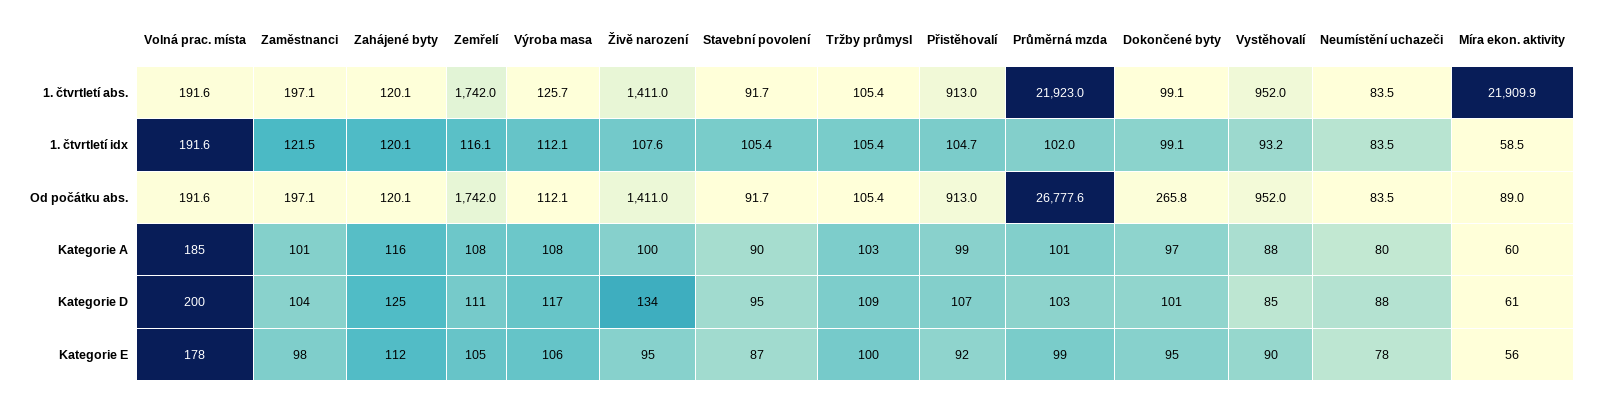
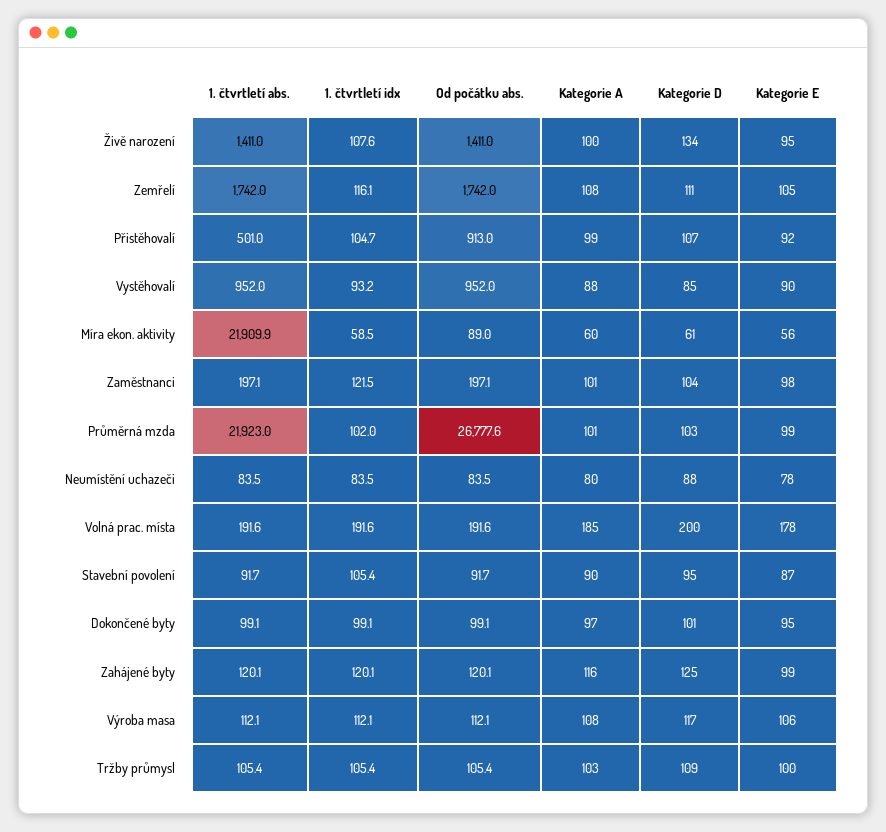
  {
    "Volná prac. místa": {
      "1. čtvrtletí abs.": 191.6,
      "1. čtvrtletí idx": 191.6,
      "Od počátku abs.": 191.6,
      "Kategorie A": 185,
      "Kategorie D": 200,
      "Kategorie E": 178
    },
    "Zaměstnanci": {
      "1. čtvrtletí abs.": 197.1,
      "1. čtvrtletí idx": 121.5,
      "Od počátku abs.": 197.1,
      "Kategorie A": 101,
      "Kategorie D": 104,
      "Kategorie E": 98
    },
    "Zahájené byty": {
      "1. čtvrtletí abs.": 120.1,
      "1. čtvrtletí idx": 120.1,
      "Od počátku abs.": 120.1,
      "Kategorie A": 116,
      "Kategorie D": 125,
-     "Kategorie E": 112
+     "Kategorie E": 99
    },
    "Zemřelí": {
      "1. čtvrtletí abs.": 1742,
      "1. čtvrtletí idx": 116.1,
      "Od počátku abs.": 1742,
      "Kategorie A": 108,
      "Kategorie D": 111,
      "Kategorie E": 105
    },
    "Výroba masa": {
-     "1. čtvrtletí abs.": 125.7,
+     "1. čtvrtletí abs.": 112.1,
      "1. čtvrtletí idx": 112.1,
      "Od počátku abs.": 112.1,
      "Kategorie A": 108,
      "Kategorie D": 117,
      "Kategorie E": 106
    },
    "Živě narození": {
      "1. čtvrtletí abs.": 1411,
      "1. čtvrtletí idx": 107.6,
      "Od počátku abs.": 1411,
      "Kategorie A": 100,
      "Kategorie D": 134,
      "Kategorie E": 95
    },
    "Stavební povolení": {
      "1. čtvrtletí abs.": 91.7,
      "1. čtvrtletí idx": 105.4,
      "Od počátku abs.": 91.7,
      "Kategorie A": 90,
      "Kategorie D": 95,
      "Kategorie E": 87
    },
    "Tržby průmysl": {
      "1. čtvrtletí abs.": 105.4,
      "1. čtvrtletí idx": 105.4,
      "Od počátku abs.": 105.4,
      "Kategorie A": 103,
      "Kategorie D": 109,
      "Kategorie E": 100
    },
    "Přistěhovalí": {
-     "1. čtvrtletí abs.": 913,
+     "1. čtvrtletí abs.": 501,
      "1. čtvrtletí idx": 104.7,
      "Od počátku abs.": 913,
      "Kategorie A": 99,
      "Kategorie D": 107,
      "Kategorie E": 92
    },
    "Průměrná mzda": {
      "1. čtvrtletí abs.": 21923,
      "1. čtvrtletí idx": 102,
      "Od počátku abs.": 26777.6,
      "Kategorie A": 101,
      "Kategorie D": 103,
      "Kategorie E": 99
    },
    "Dokončené byty": {
      "1. čtvrtletí abs.": 99.1,
      "1. čtvrtletí idx": 99.1,
-     "Od počátku abs.": 265.8,
+     "Od počátku abs.": 99.1,
      "Kategorie A": 97,
      "Kategorie D": 101,
      "Kategorie E": 95
    },
    "Vystěhovalí": {
      "1. čtvrtletí abs.": 952,
      "1. čtvrtletí idx": 93.2,
      "Od počátku abs.": 952,
      "Kategorie A": 88,
      "Kategorie D": 85,
      "Kategorie E": 90
    },
    "Neumístění uchazeči": {
      "1. čtvrtletí abs.": 83.5,
      "1. čtvrtletí idx": 83.5,
      "Od počátku abs.": 83.5,
      "Kategorie A": 80,
      "Kategorie D": 88,
      "Kategorie E": 78
    },
    "Míra ekon. aktivity": {
      "1. čtvrtletí abs.": 21909.9,
      "1. čtvrtletí idx": 58.5,
      "Od počátku abs.": 89,
      "Kategorie A": 60,
      "Kategorie D": 61,
      "Kategorie E": 56
    }
  }

